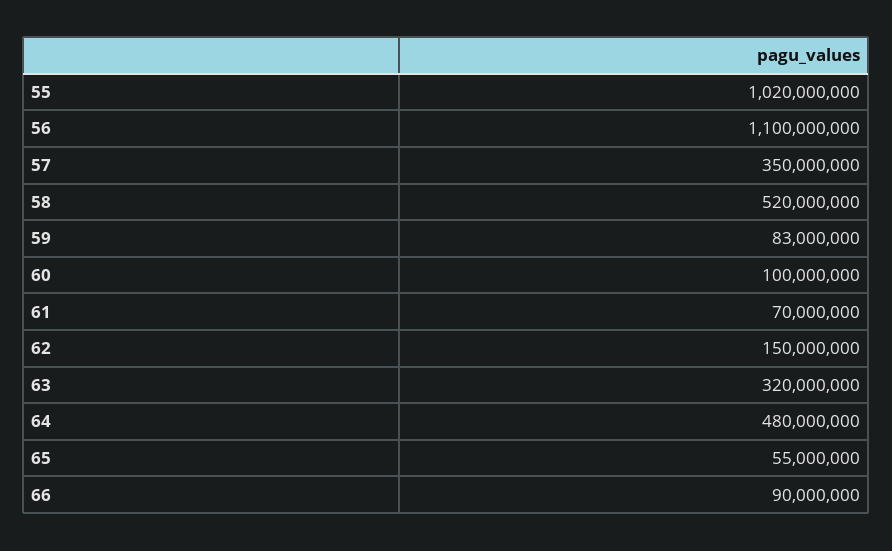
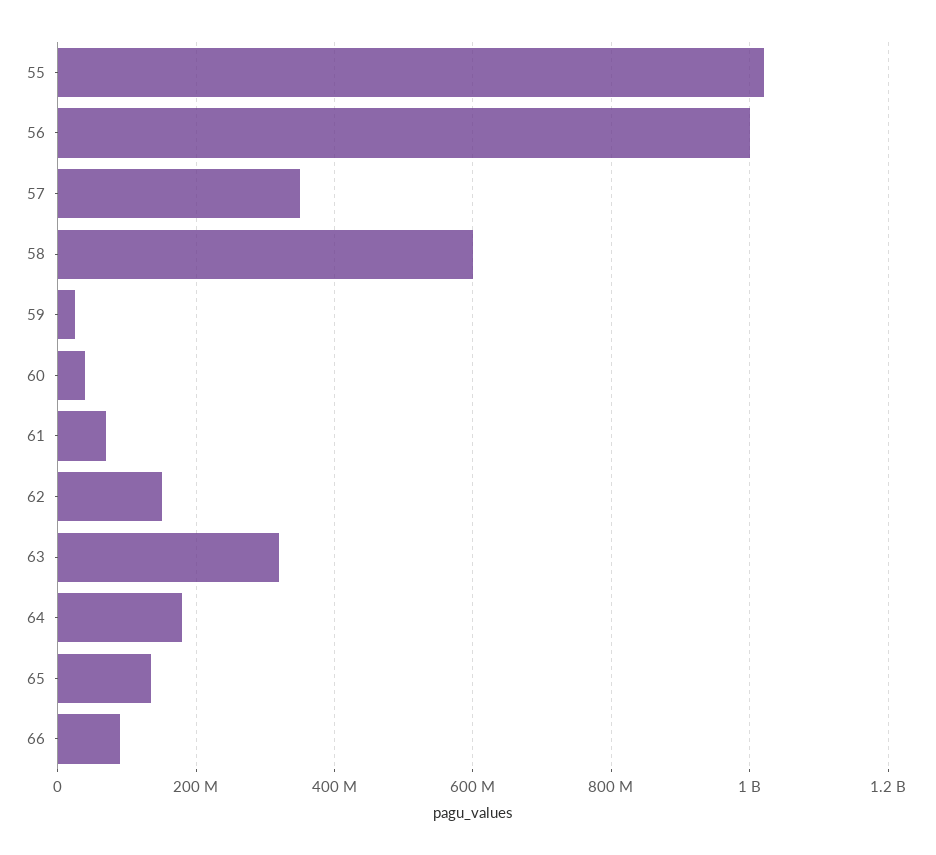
  {
    "55": 1020000000,
-   "56": 1100000000,
+   "56": 1000000000,
    "57": 350000000,
-   "58": 520000000,
+   "58": 600000000,
-   "59": 83000000,
+   "59": 20000000,
-   "60": 100000000,
+   "60": 40000000,
    "61": 70000000,
    "62": 150000000,
    "63": 320000000,
-   "64": 480000000,
+   "64": 180000000,
-   "65": 55000000,
+   "65": 140000000,
    "66": 90000000
  }

